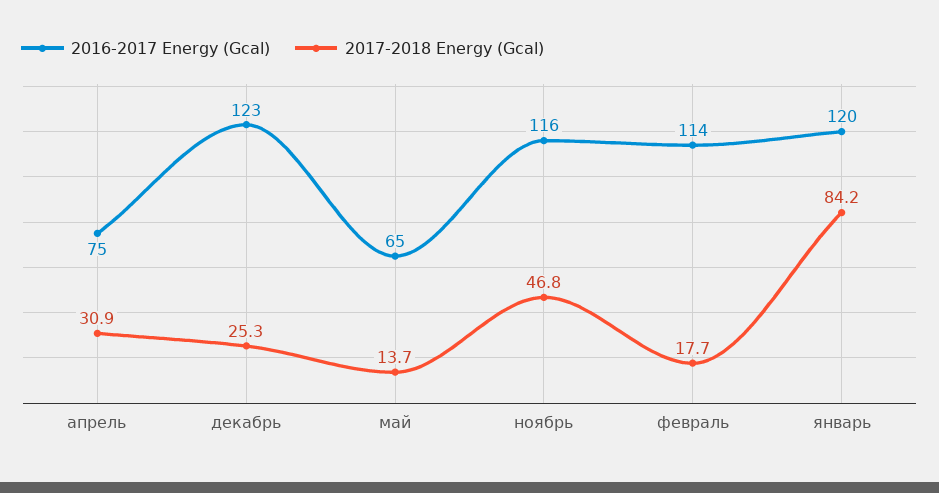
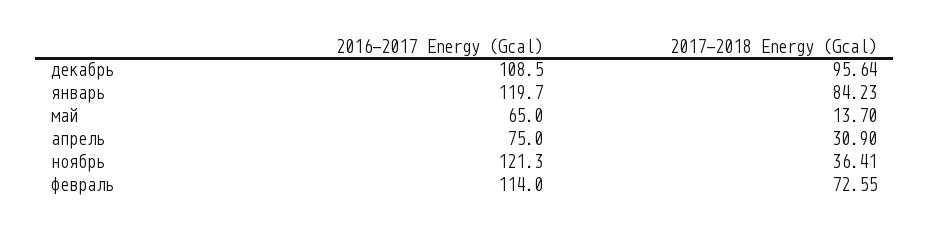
  {
    "2016-2017 Energy (Gcal)": {
      "апрель": 75,
-     "декабрь": 123,
+     "декабрь": 108.5,
      "май": 65,
-     "ноябрь": 116,
+     "ноябрь": 121.3,
      "февраль": 114,
      "январь": 119.7
    },
    "2017-2018 Energy (Gcal)": {
      "апрель": 30.9,
-     "декабрь": 25.3,
+     "декабрь": 95.64,
      "май": 13.7,
-     "ноябрь": 46.8,
+     "ноябрь": 36.41,
-     "февраль": 17.7,
+     "февраль": 72.55,
      "январь": 84.23
    }
  }

